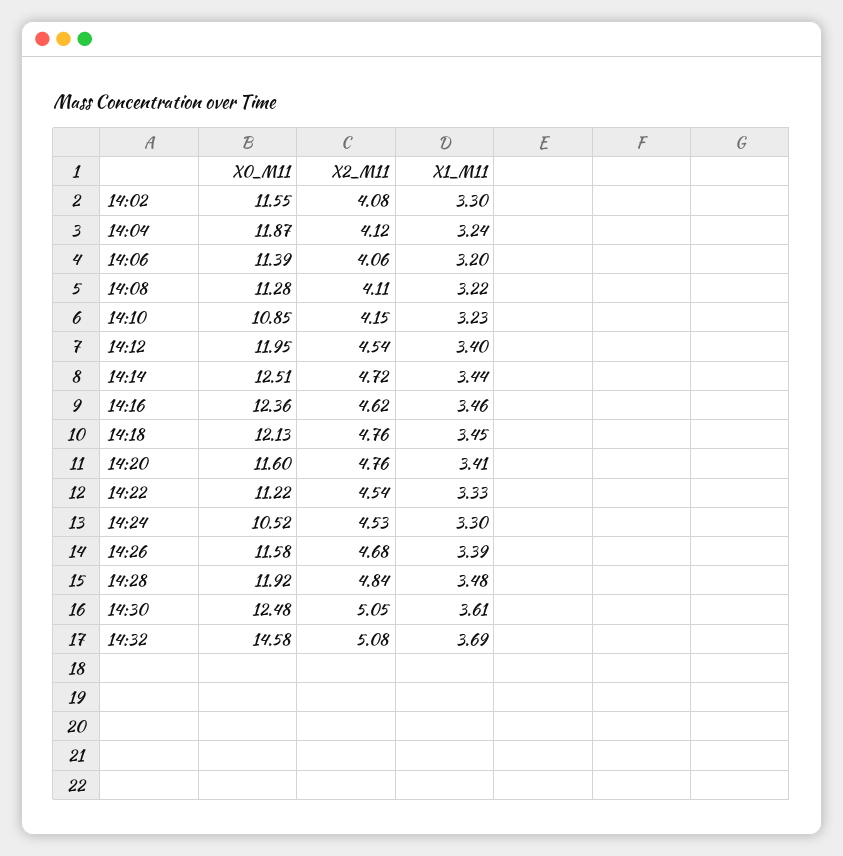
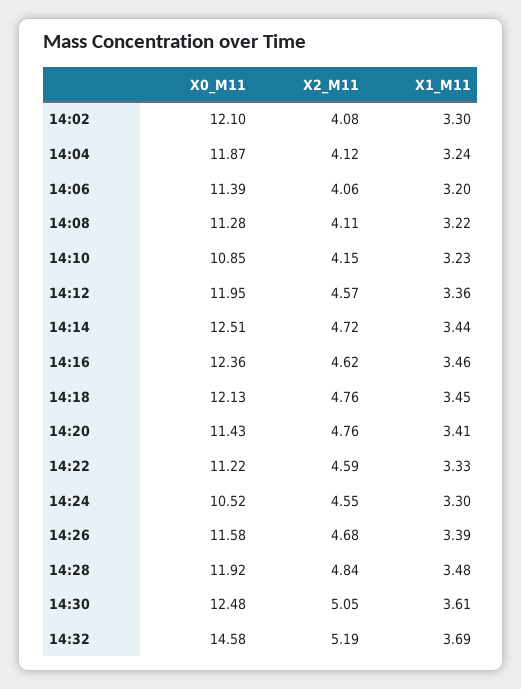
  {
    "X0_M11": {
-     "14:02": 11.55,
+     "14:02": 12.1,
      "14:04": 11.87,
      "14:06": 11.39,
      "14:08": 11.28,
      "14:10": 10.85,
      "14:12": 11.95,
      "14:14": 12.51,
      "14:16": 12.36,
      "14:18": 12.13,
-     "14:20": 11.6,
+     "14:20": 11.43,
      "14:22": 11.22,
      "14:24": 10.52,
      "14:26": 11.58,
      "14:28": 11.92,
      "14:30": 12.48,
      "14:32": 14.58
    },
    "X2_M11": {
      "14:02": 4.08,
      "14:04": 4.12,
      "14:06": 4.06,
      "14:08": 4.11,
      "14:10": 4.15,
-     "14:12": 4.54,
+     "14:12": 4.57,
      "14:14": 4.72,
      "14:16": 4.62,
      "14:18": 4.76,
      "14:20": 4.76,
-     "14:22": 4.54,
+     "14:22": 4.59,
-     "14:24": 4.53,
+     "14:24": 4.55,
      "14:26": 4.68,
      "14:28": 4.84,
      "14:30": 5.05,
-     "14:32": 5.08
+     "14:32": 5.19
    },
    "X1_M11": {
      "14:02": 3.3,
      "14:04": 3.24,
      "14:06": 3.2,
      "14:08": 3.22,
      "14:10": 3.23,
-     "14:12": 3.4,
+     "14:12": 3.36,
      "14:14": 3.44,
      "14:16": 3.46,
      "14:18": 3.45,
      "14:20": 3.41,
      "14:22": 3.33,
      "14:24": 3.3,
      "14:26": 3.39,
      "14:28": 3.48,
      "14:30": 3.61,
      "14:32": 3.69
    }
  }

